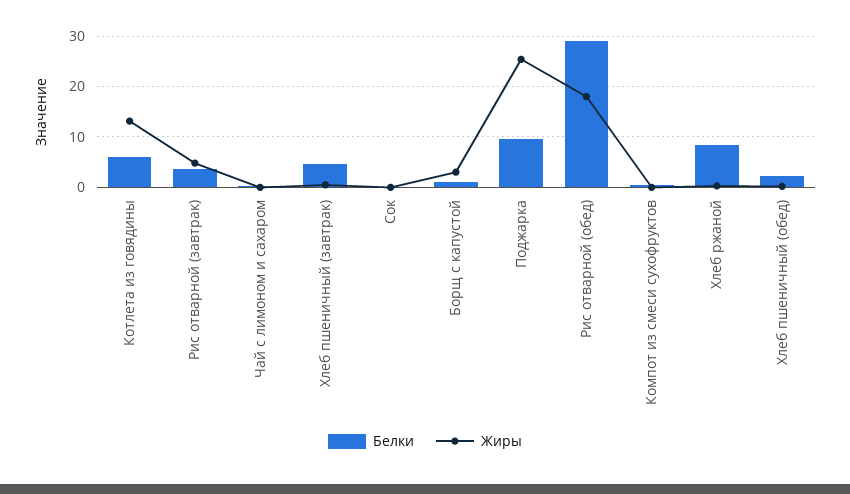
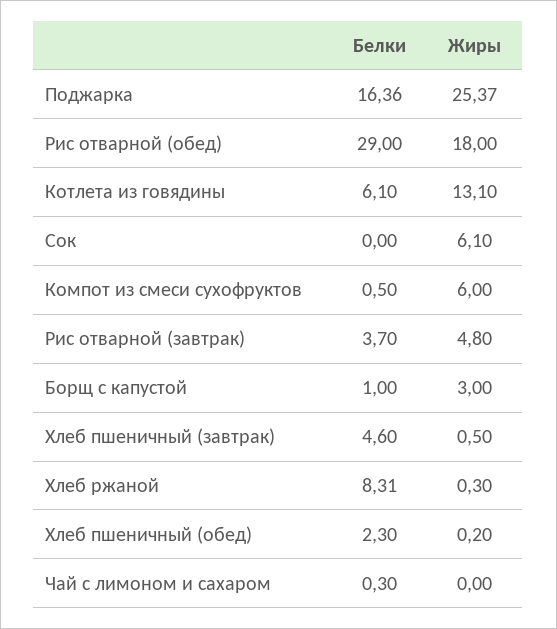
  {
    "Белки": {
      "Котлета из говядины": 6.1,
      "Рис отварной (завтрак)": 3.7,
      "Чай с лимоном и сахаром": 0.3,
      "Хлеб пшеничный (завтрак)": 4.6,
      "Сок": 0,
      "Борщ с капустой": 1,
-     "Поджарка": 10,
+     "Поджарка": 16.36,
      "Рис отварной (обед)": 29,
      "Компот из смеси сухофруктов": 0.5,
      "Хлеб ржаной": 8.31,
      "Хлеб пшеничный (обед)": 2.3
    },
    "Жиры": {
      "Котлета из говядины": 13.1,
      "Рис отварной (завтрак)": 4.8,
      "Чай с лимоном и сахаром": 0,
      "Хлеб пшеничный (завтрак)": 0.5,
-     "Сок": 0,
+     "Сок": 6.1,
      "Борщ с капустой": 3,
      "Поджарка": 25.37,
      "Рис отварной (обед)": 18,
-     "Компот из смеси сухофруктов": 0,
+     "Компот из смеси сухофруктов": 6,
      "Хлеб ржаной": 0.3,
      "Хлеб пшеничный (обед)": 0.2
    }
  }

